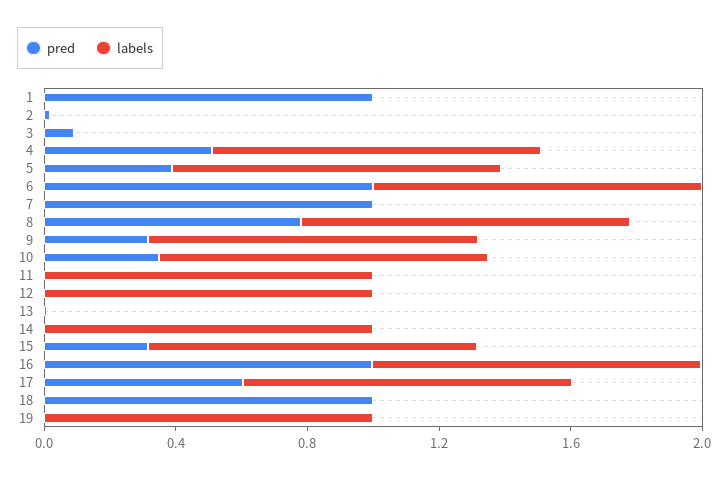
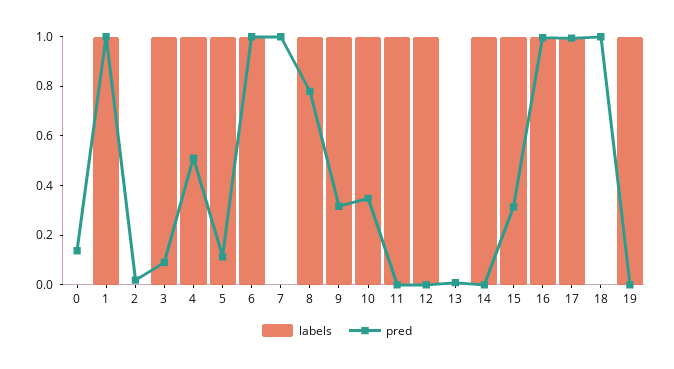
  {
    "pred": {
      "1": 1,
      "2": 0,
      "3": 0.1,
      "4": 0.5,
-     "5": 0.4,
+     "5": 0.1,
      "6": 1,
      "7": 1,
      "8": 0.8,
      "9": 0.3,
      "10": 0.35,
      "11": 0,
      "12": 0,
      "13": 0,
      "14": 0,
      "15": 0.3,
      "16": 1,
-     "17": 0.6,
+     "17": 1,
      "18": 1,
-     "19": 0
+     "19": 0,
+     "0": 0.15
    },
    "labels": {
-     "1": 0,
+     "1": 1,
      "2": 0,
-     "3": 0,
+     "3": 1,
      "4": 1,
      "5": 1,
      "6": 1,
      "7": 0,
      "8": 1,
      "9": 1,
      "10": 1,
      "11": 1,
      "12": 1,
      "13": 0,
      "14": 1,
      "15": 1,
      "16": 1,
      "17": 1,
      "18": 0,
-     "19": 1
+     "19": 1,
+     "0": 0
    }
  }

